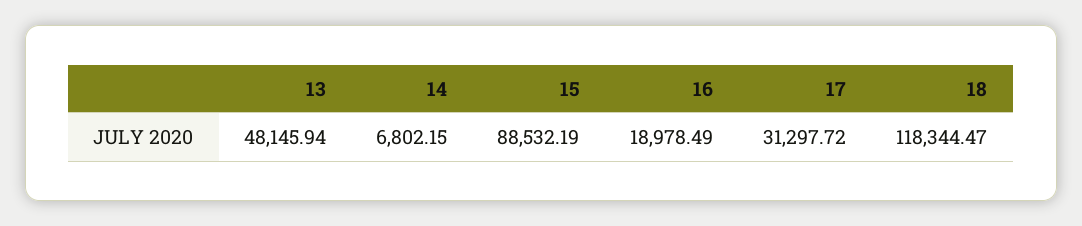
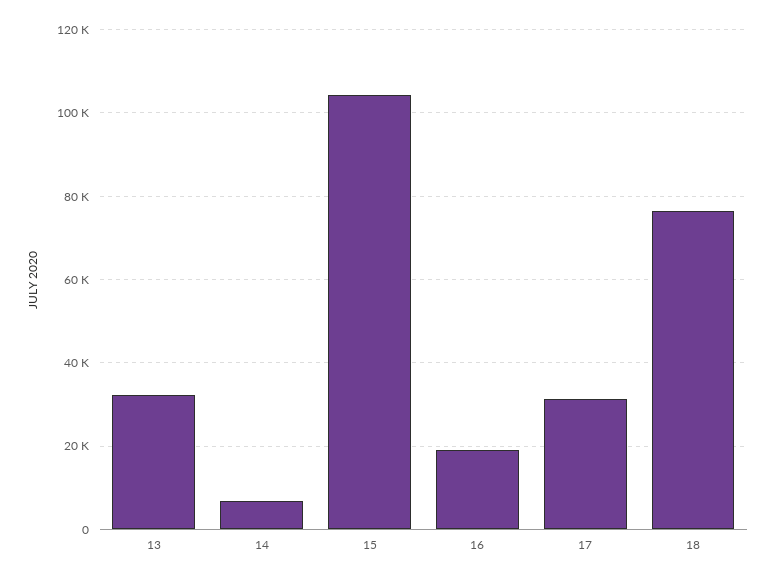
  {
-   "13": 48145.94,
+   "13": 32000,
    "14": 6802.15,
-   "15": 88532.19,
+   "15": 104000,
    "16": 18978.49,
    "17": 31297.72,
-   "18": 118344.47
+   "18": 76000
  }

